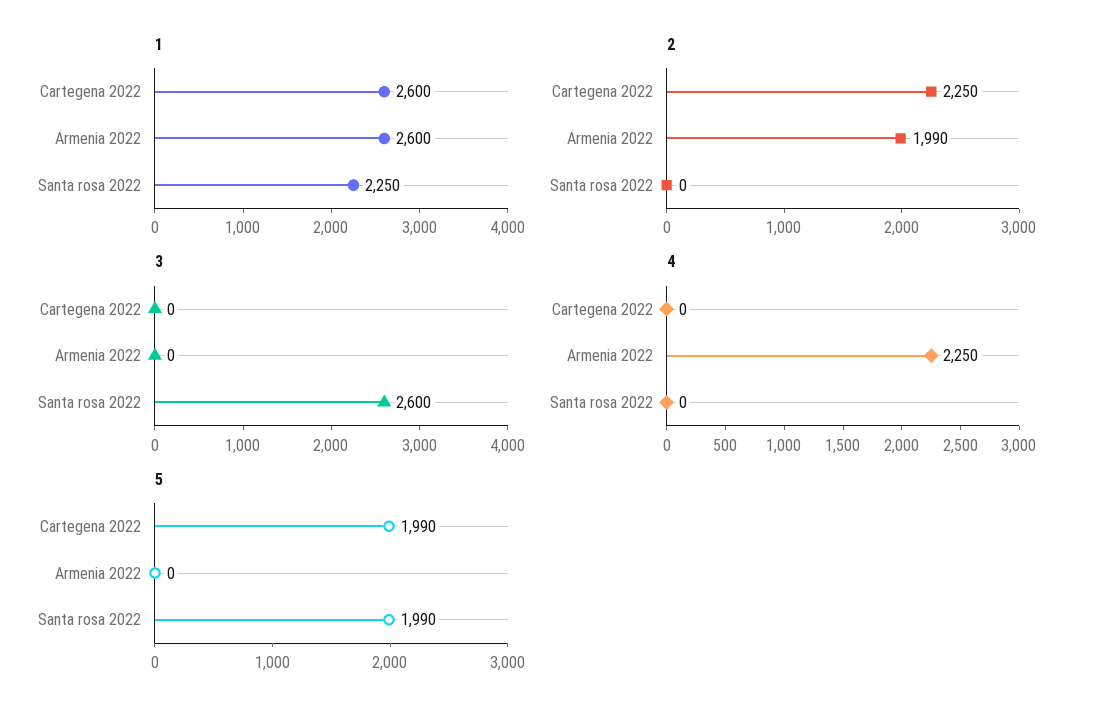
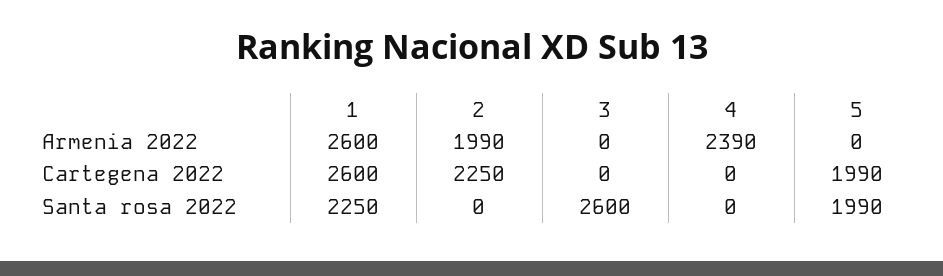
  {
    "1": {
      "Cartegena 2022": 2600,
      "Armenia 2022": 2600,
      "Santa rosa 2022": 2250
    },
    "2": {
      "Cartegena 2022": 2250,
      "Armenia 2022": 1990,
      "Santa rosa 2022": 0
    },
    "3": {
      "Cartegena 2022": 0,
      "Armenia 2022": 0,
      "Santa rosa 2022": 2600
    },
    "4": {
      "Cartegena 2022": 0,
-     "Armenia 2022": 2250,
+     "Armenia 2022": 2390,
      "Santa rosa 2022": 0
    },
    "5": {
      "Cartegena 2022": 1990,
      "Armenia 2022": 0,
      "Santa rosa 2022": 1990
    }
  }

